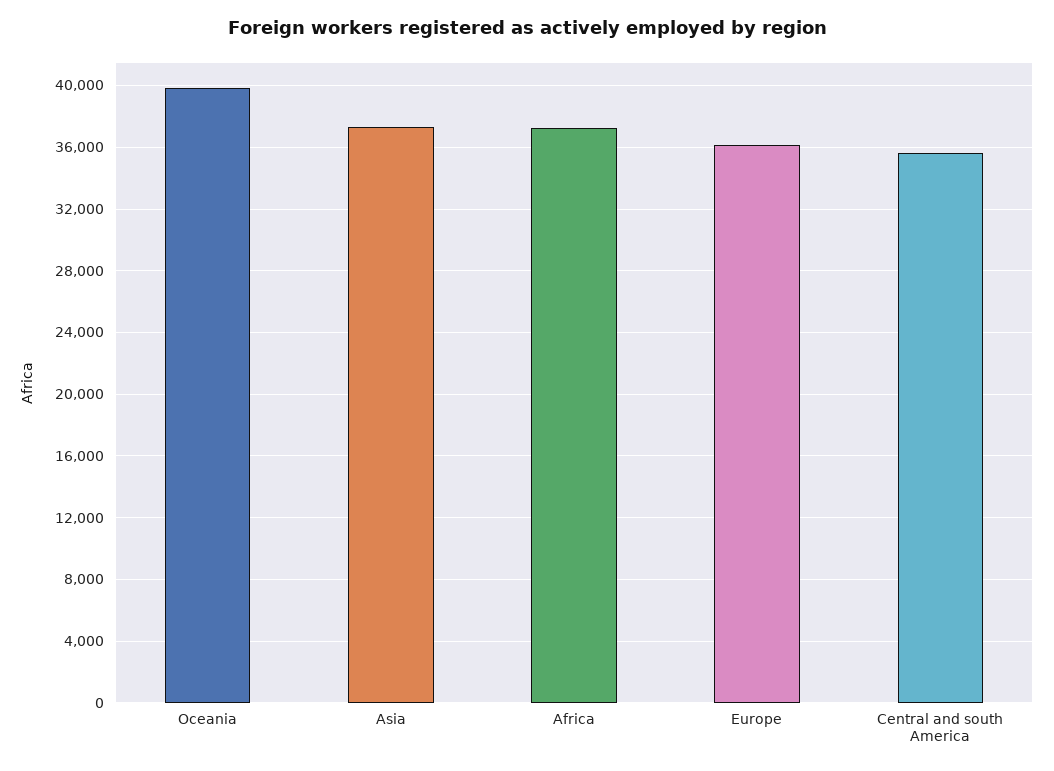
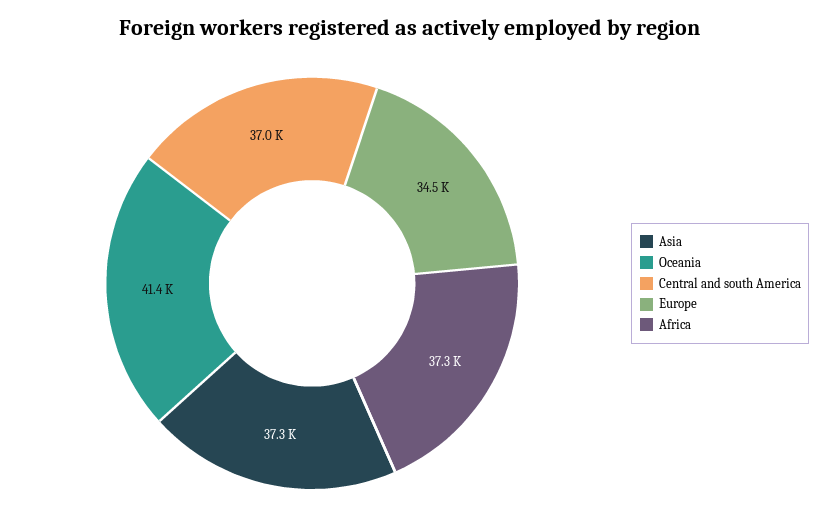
  {
-   "Oceania": 40000,
+   "Oceania": 41400,
    "Asia": 37300,
    "Africa": 37300,
-   "Europe": 36000,
+   "Europe": 34500,
-   "Central and south America": 35500
+   "Central and south America": 37000
  }

